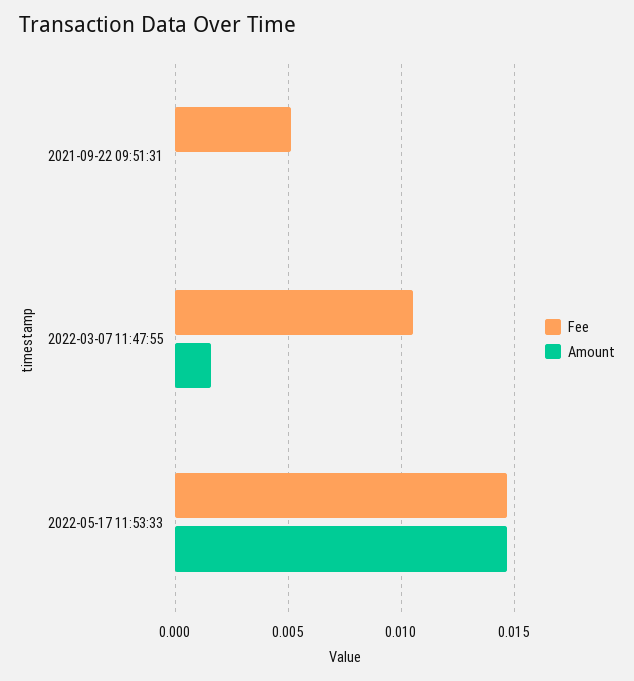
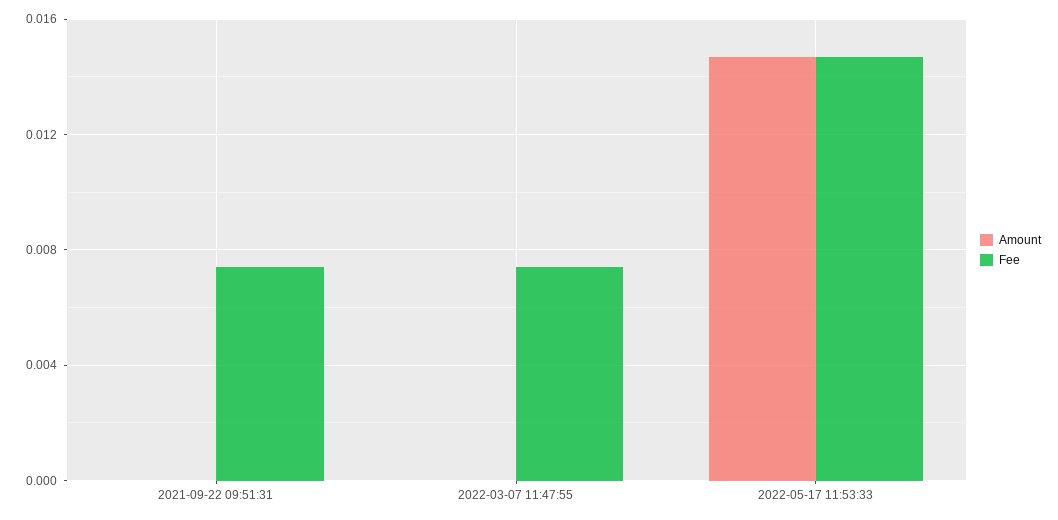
  {
    "Fee": {
-     "2021-09-22 09:51:31": 0.005,
+     "2021-09-22 09:51:31": 0.0075,
-     "2022-03-07 11:47:55": 0.0105,
+     "2022-03-07 11:47:55": 0.0075,
      "2022-05-17 11:53:33": 0.0145
    },
    "Amount": {
      "2021-09-22 09:51:31": 0,
-     "2022-03-07 11:47:55": 0.0015,
+     "2022-03-07 11:47:55": 0,
      "2022-05-17 11:53:33": 0.0145
    }
  }

